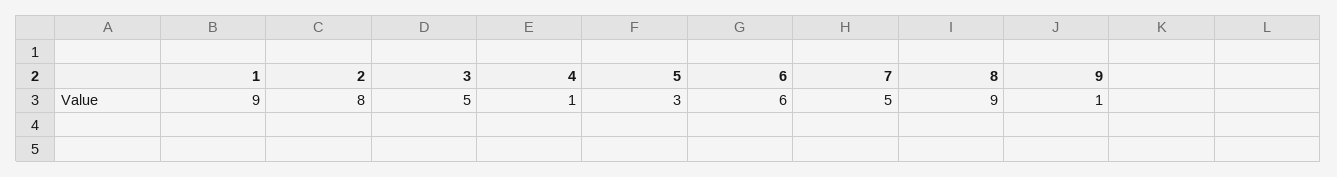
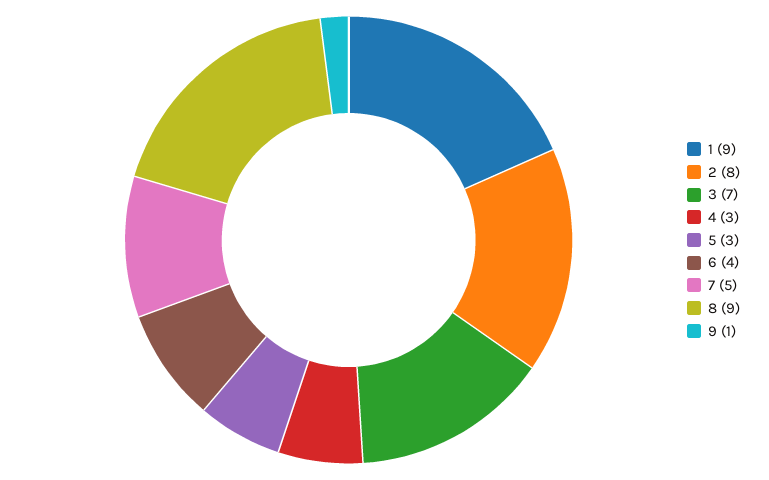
  {
    "1": 9,
    "2": 8,
-   "3": 5,
+   "3": 7,
-   "4": 1,
+   "4": 3,
    "5": 3,
-   "6": 6,
+   "6": 4,
    "7": 5,
    "8": 9,
    "9": 1
  }

